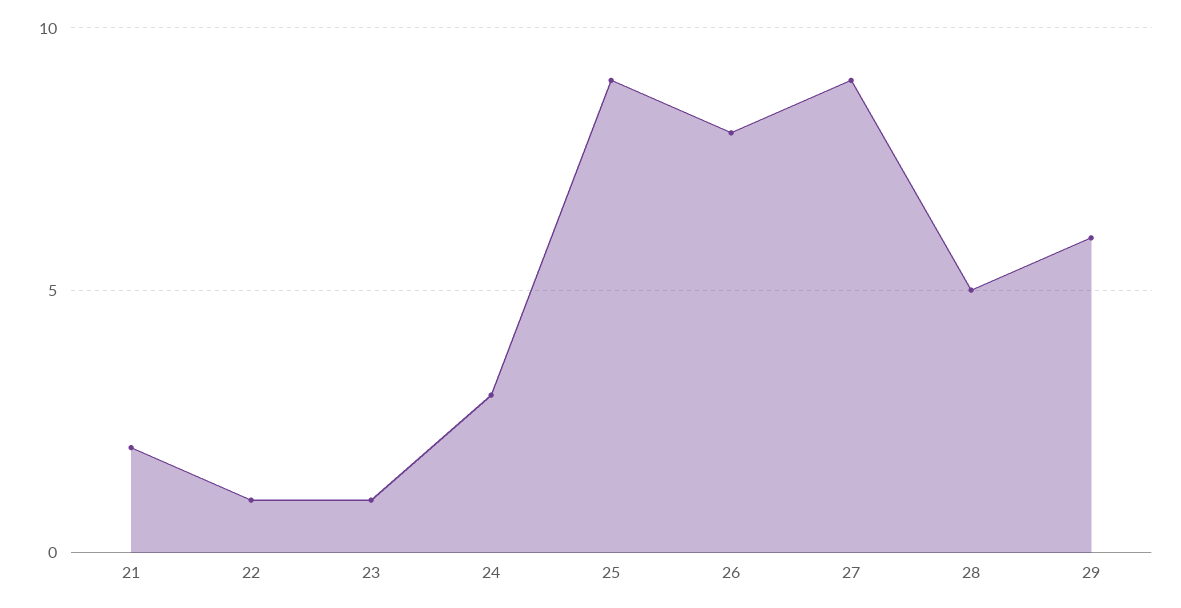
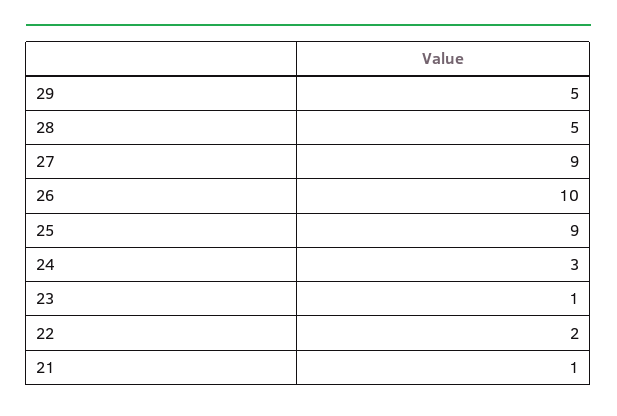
  {
-   "21": 2,
+   "21": 1,
-   "22": 1,
+   "22": 2,
    "23": 1,
    "24": 3,
    "25": 9,
-   "26": 8,
+   "26": 10,
    "27": 9,
    "28": 5,
-   "29": 6
+   "29": 5
  }

